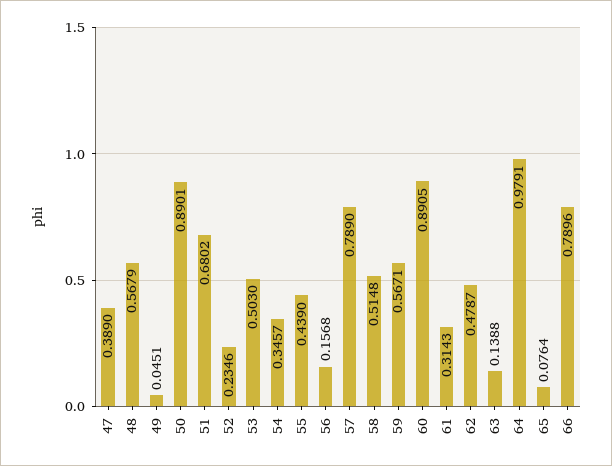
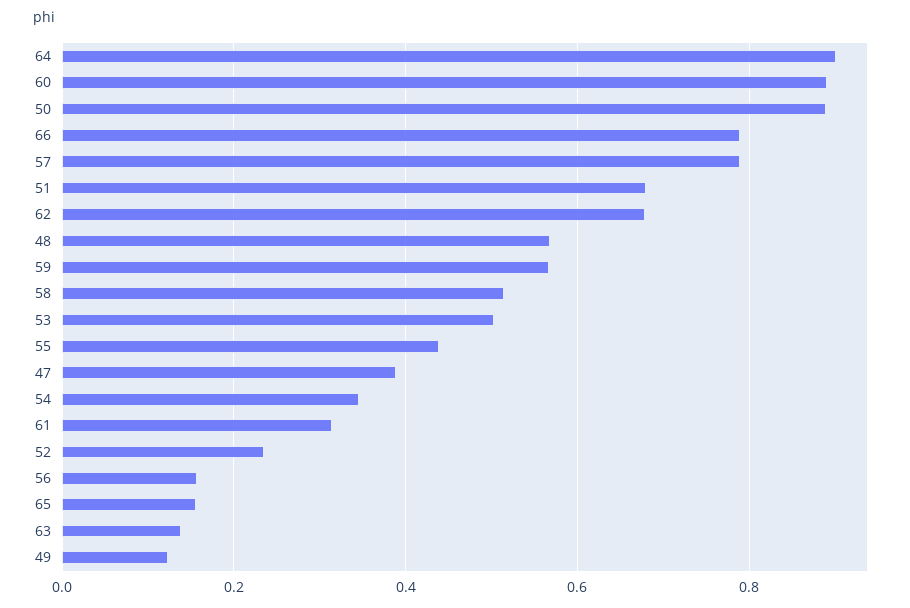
  {
    "47": 0.389,
    "48": 0.5679,
-   "49": 0.0451,
+   "49": 0.12,
    "50": 0.8901,
    "51": 0.6802,
    "52": 0.2346,
    "53": 0.503,
    "54": 0.3457,
    "55": 0.439,
    "56": 0.1568,
    "57": 0.789,
    "58": 0.5148,
    "59": 0.5671,
    "60": 0.8905,
    "61": 0.3143,
-   "62": 0.4787,
+   "62": 0.68,
    "63": 0.1388,
-   "64": 0.9791,
+   "64": 0.9,
-   "65": 0.0764,
+   "65": 0.16,
    "66": 0.7896
  }

